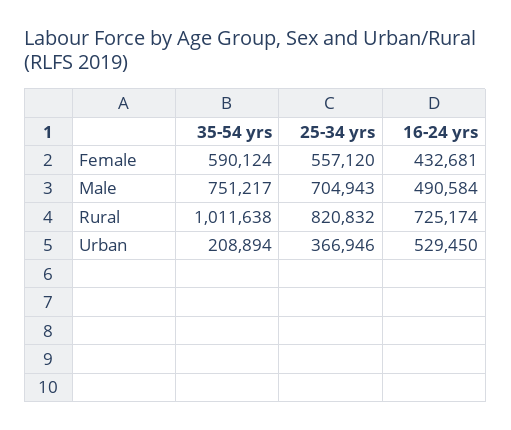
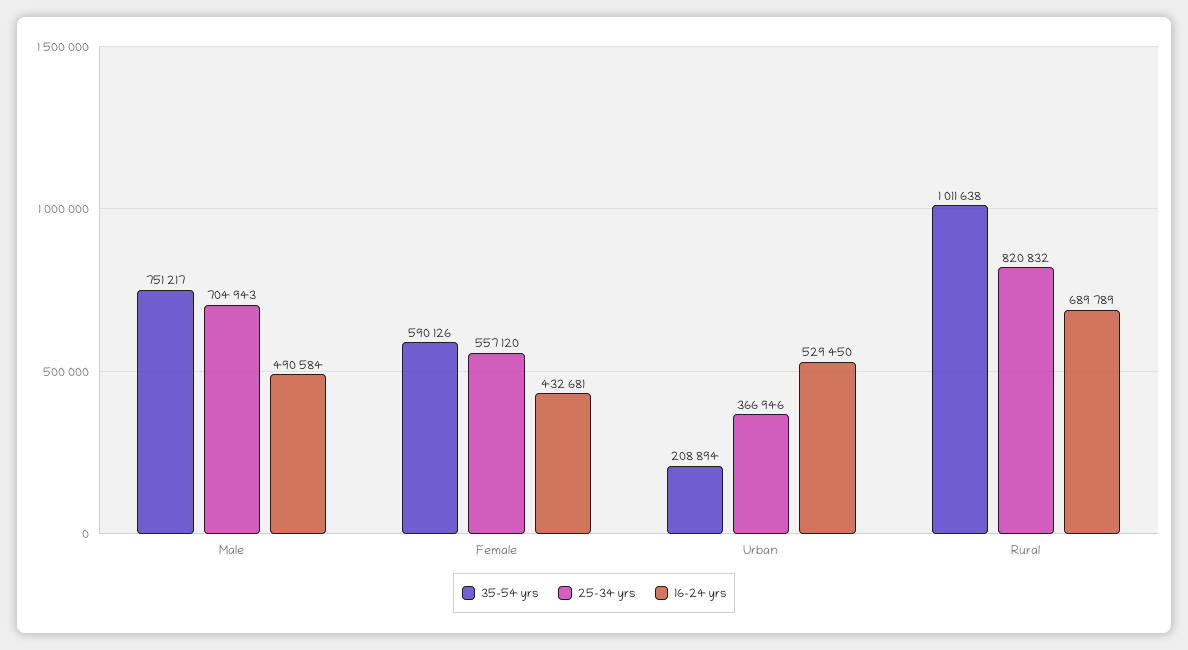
  {
    "35-54 yrs": {
-     "Female": 590124,
+     "Female": 590126,
      "Male": 751217,
      "Rural": 1011638,
      "Urban": 208894
    },
    "25-34 yrs": {
      "Female": 557120,
      "Male": 704943,
      "Rural": 820832,
      "Urban": 366946
    },
    "16-24 yrs": {
      "Female": 432681,
      "Male": 490584,
-     "Rural": 725174,
+     "Rural": 689789,
      "Urban": 529450
    }
  }

